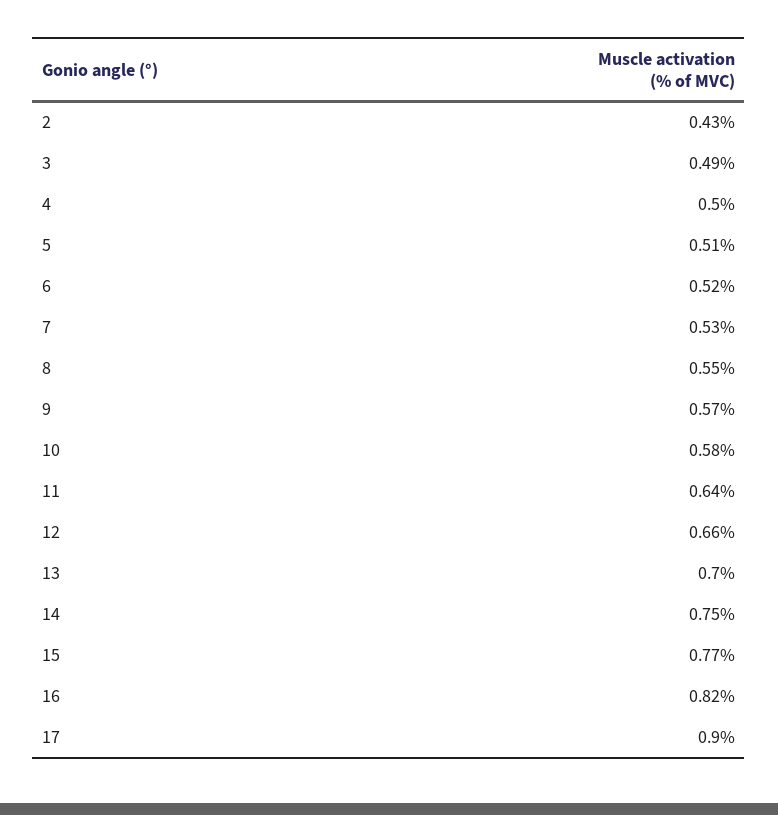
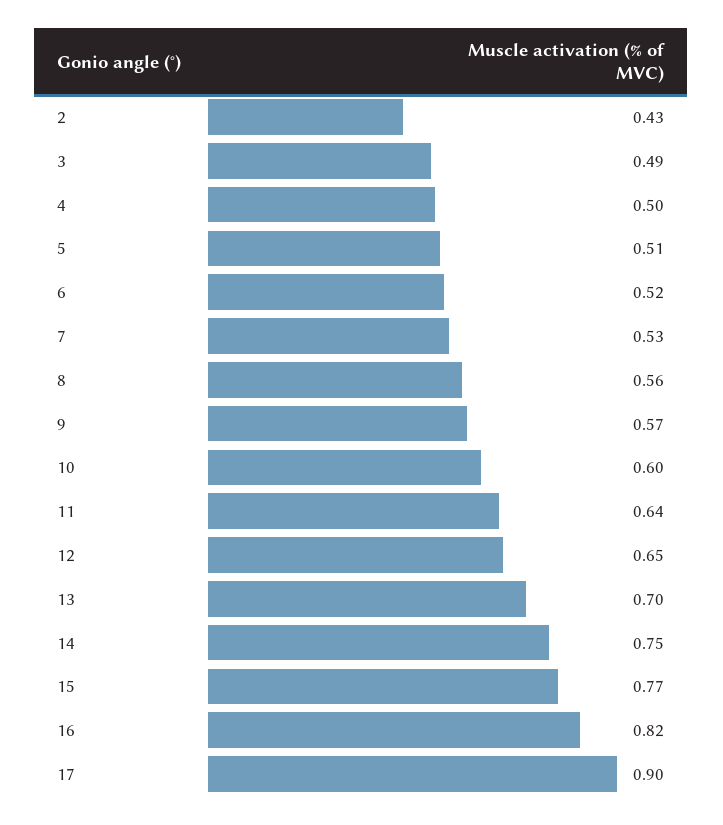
  {
    "2": 0.43,
    "3": 0.49,
    "4": 0.5,
    "5": 0.51,
    "6": 0.52,
    "7": 0.53,
-   "8": 0.55,
+   "8": 0.56,
    "9": 0.57,
-   "10": 0.58,
+   "10": 0.6,
    "11": 0.64,
-   "12": 0.66,
+   "12": 0.65,
    "13": 0.7,
    "14": 0.75,
    "15": 0.77,
    "16": 0.82,
    "17": 0.9
  }

